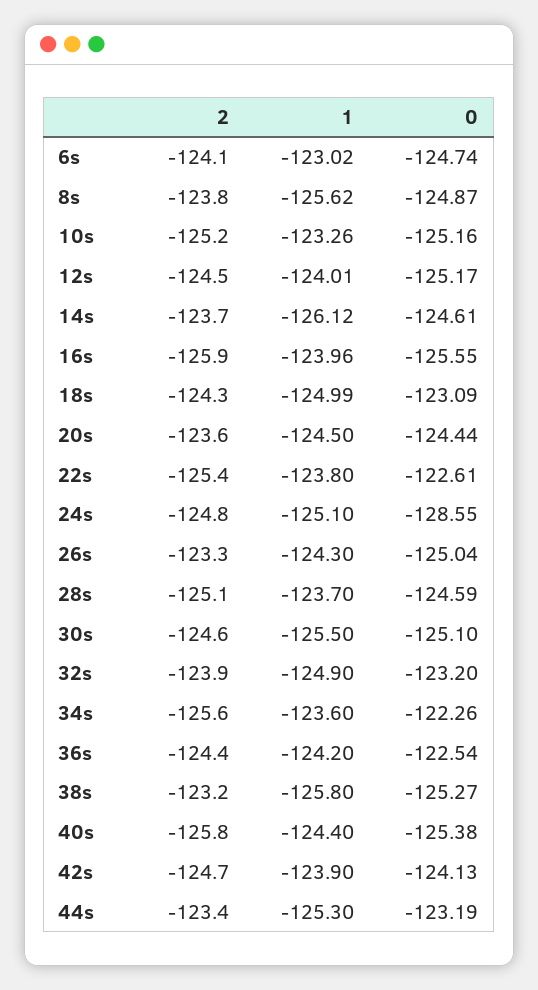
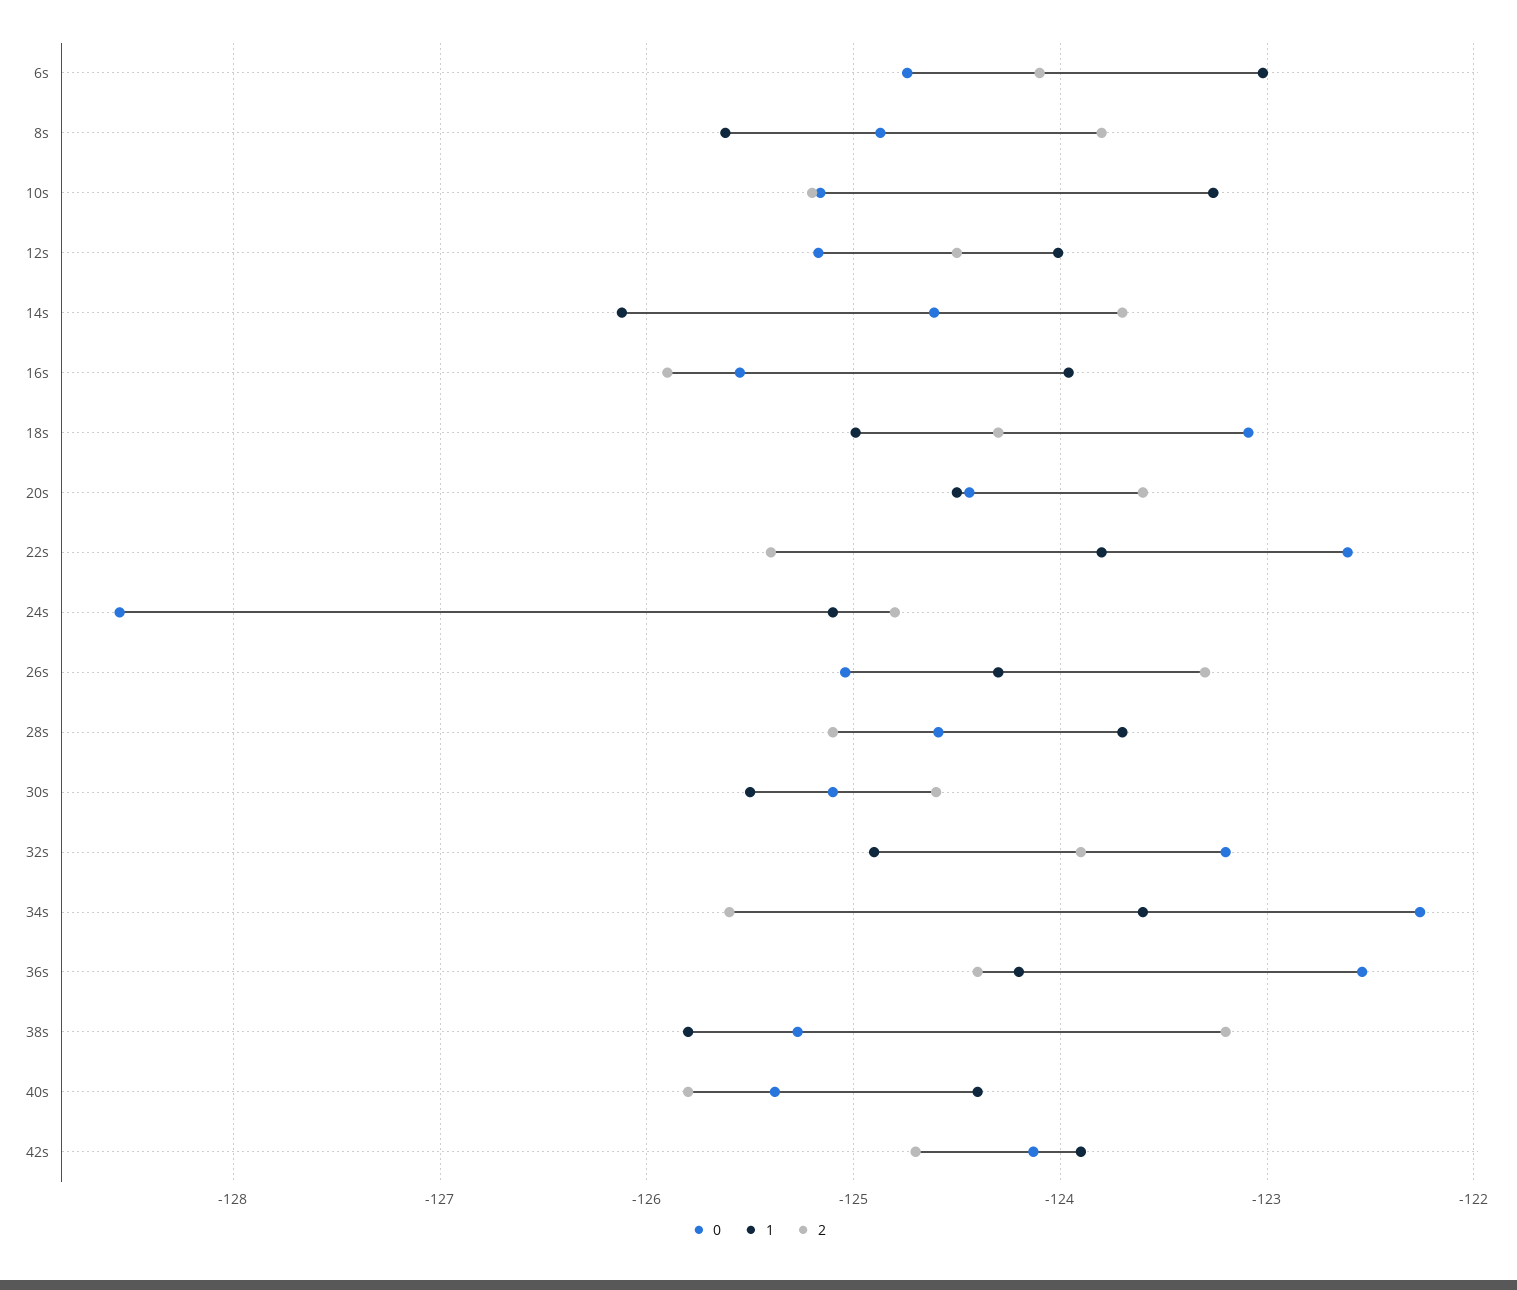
  {
    "2": {
      "6s": -124.1,
      "8s": -123.8,
      "10s": -125.2,
      "12s": -124.5,
      "14s": -123.7,
      "16s": -125.9,
      "18s": -124.3,
      "20s": -123.6,
      "22s": -125.4,
      "24s": -124.8,
      "26s": -123.3,
      "28s": -125.1,
      "30s": -124.6,
      "32s": -123.9,
      "34s": -125.6,
      "36s": -124.4,
      "38s": -123.2,
      "40s": -125.8,
-     "42s": -124.7,
+     "42s": -124.7
-     "44s": -123.4
    },
    "1": {
      "6s": -123.02,
      "8s": -125.62,
      "10s": -123.26,
      "12s": -124.01,
      "14s": -126.12,
      "16s": -123.96,
      "18s": -124.99,
      "20s": -124.5,
      "22s": -123.8,
      "24s": -125.1,
      "26s": -124.3,
      "28s": -123.7,
      "30s": -125.5,
      "32s": -124.9,
      "34s": -123.6,
      "36s": -124.2,
      "38s": -125.8,
      "40s": -124.4,
-     "42s": -123.9,
+     "42s": -123.9
-     "44s": -125.3
    },
    "0": {
      "6s": -124.74,
      "8s": -124.87,
      "10s": -125.16,
      "12s": -125.17,
      "14s": -124.61,
      "16s": -125.55,
      "18s": -123.09,
      "20s": -124.44,
      "22s": -122.61,
      "24s": -128.55,
      "26s": -125.04,
      "28s": -124.59,
      "30s": -125.1,
      "32s": -123.2,
      "34s": -122.26,
      "36s": -122.54,
      "38s": -125.27,
      "40s": -125.38,
-     "42s": -124.13,
+     "42s": -124.13
-     "44s": -123.19
    }
  }

